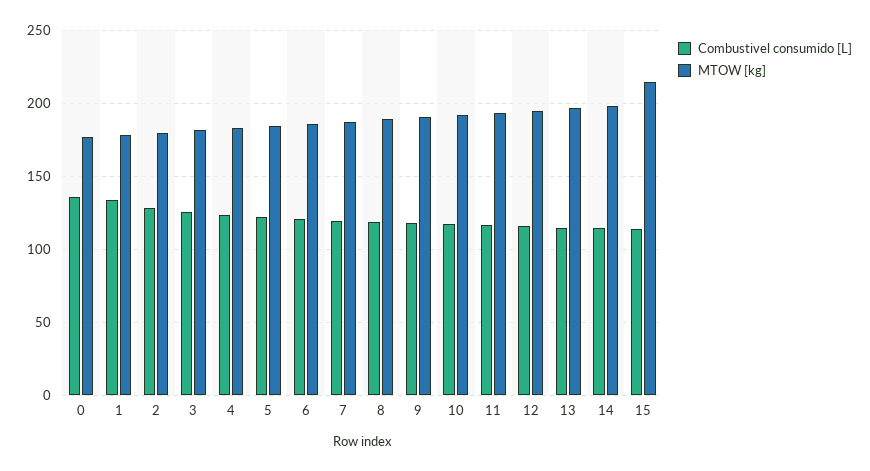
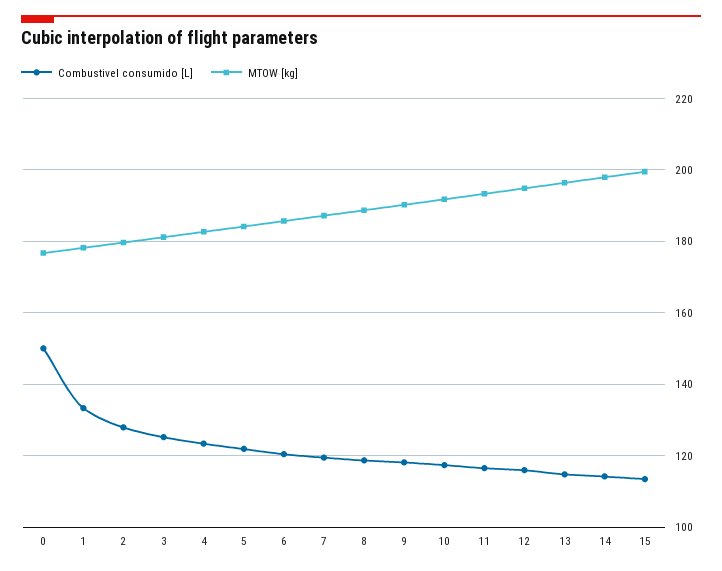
  {
    "Combustivel consumido [L]": {
-     "0": 135,
+     "0": 150,
      "1": 134,
      "2": 128,
      "3": 126,
      "4": 124,
      "5": 122,
      "6": 120,
      "7": 120,
      "8": 118,
      "9": 118,
      "10": 118,
      "11": 116,
      "12": 116,
      "13": 114,
      "14": 114,
      "15": 114
    },
    "MTOW [kg]": {
      "0": 176,
      "1": 178,
      "2": 180,
      "3": 182,
      "4": 182,
      "5": 184,
      "6": 186,
      "7": 188,
      "8": 188,
      "9": 190,
      "10": 192,
      "11": 194,
      "12": 194,
      "13": 196,
      "14": 198,
-     "15": 215
+     "15": 200
    }
  }

